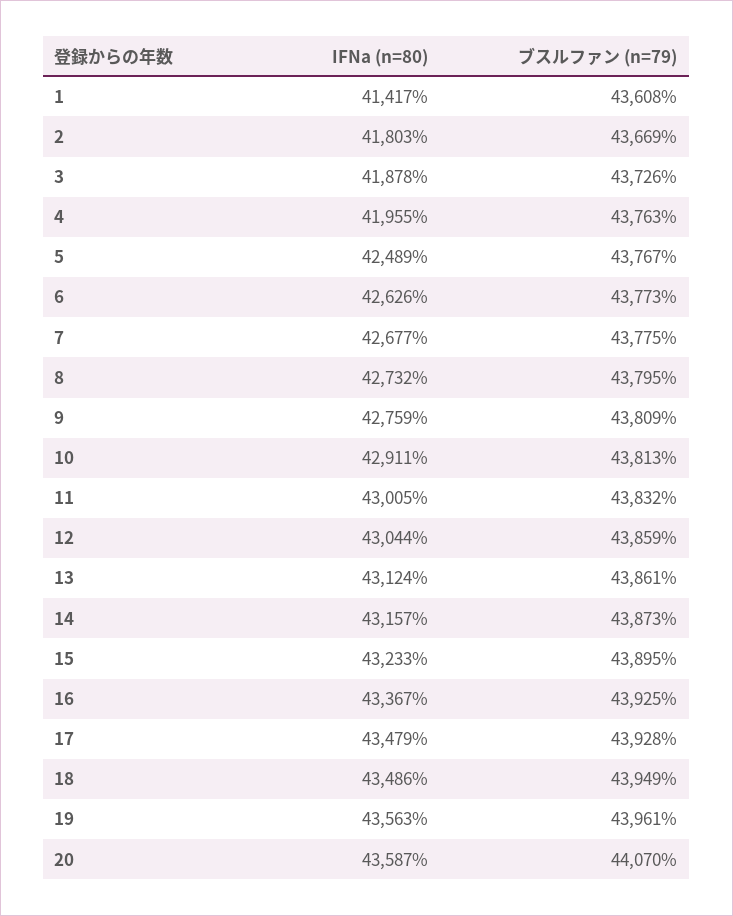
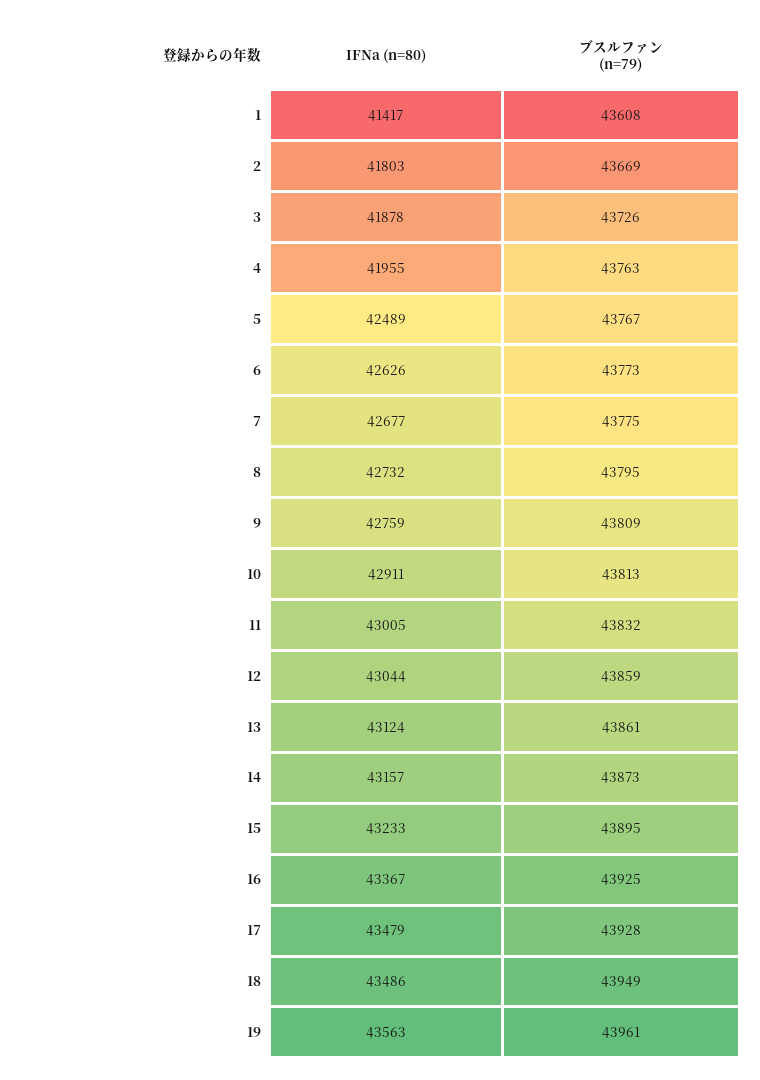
  {
    "IFNa (n=80)": {
      "1": 41417,
      "2": 41803,
      "3": 41878,
      "4": 41955,
      "5": 42489,
      "6": 42626,
      "7": 42677,
      "8": 42732,
      "9": 42759,
      "10": 42911,
      "11": 43005,
      "12": 43044,
      "13": 43124,
      "14": 43157,
      "15": 43233,
      "16": 43367,
      "17": 43479,
      "18": 43486,
-     "19": 43563,
+     "19": 43563
-     "20": 43587
    },
    "ブスルファン (n=79)": {
      "1": 43608,
      "2": 43669,
      "3": 43726,
      "4": 43763,
      "5": 43767,
      "6": 43773,
      "7": 43775,
      "8": 43795,
      "9": 43809,
      "10": 43813,
      "11": 43832,
      "12": 43859,
      "13": 43861,
      "14": 43873,
      "15": 43895,
      "16": 43925,
      "17": 43928,
      "18": 43949,
-     "19": 43961,
+     "19": 43961
-     "20": 44070
    }
  }

